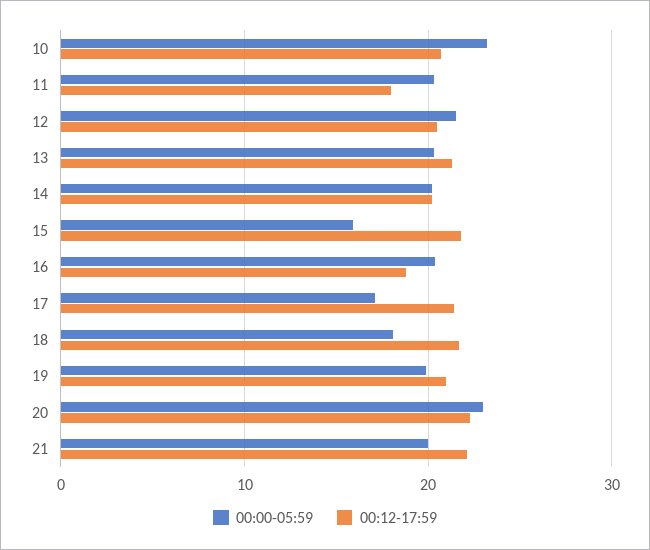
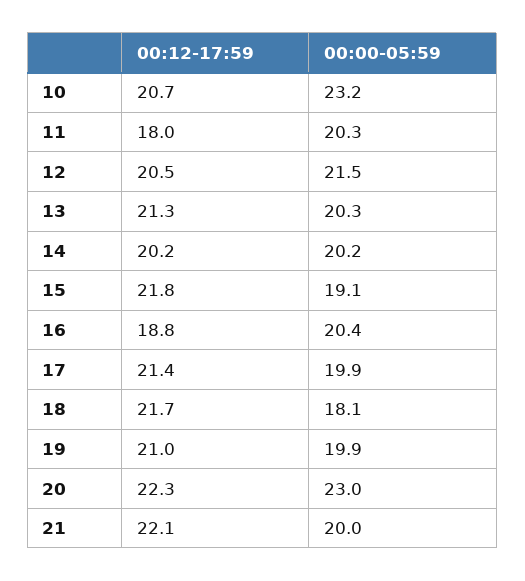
  {
    "00:00-05:59": {
      "10": 23.2,
      "11": 20.3,
      "12": 21.5,
      "13": 20.3,
      "14": 20.2,
-     "15": 16,
+     "15": 19.1,
      "16": 20.4,
-     "17": 17,
+     "17": 19.9,
      "18": 18.1,
      "19": 19.9,
      "20": 23,
      "21": 20
    },
    "00:12-17:59": {
      "10": 20.7,
      "11": 18,
      "12": 20.5,
      "13": 21.3,
      "14": 20.2,
      "15": 21.8,
      "16": 18.8,
      "17": 21.4,
      "18": 21.7,
      "19": 21,
      "20": 22.3,
      "21": 22.1
    }
  }

